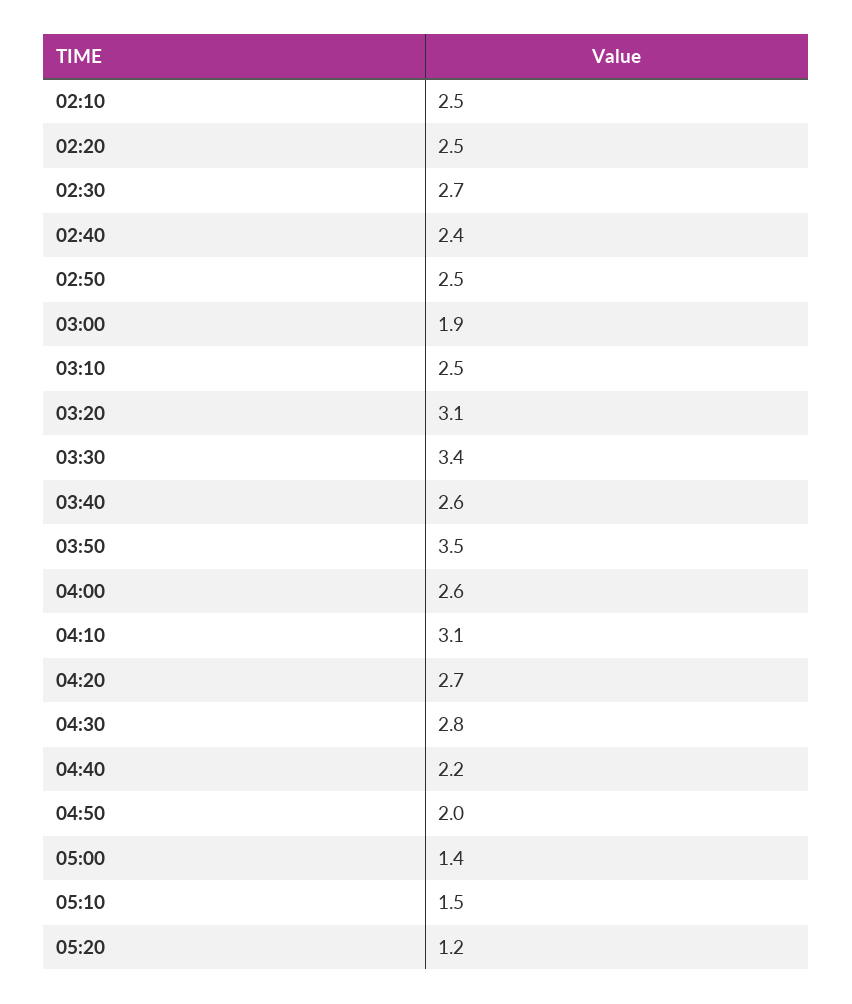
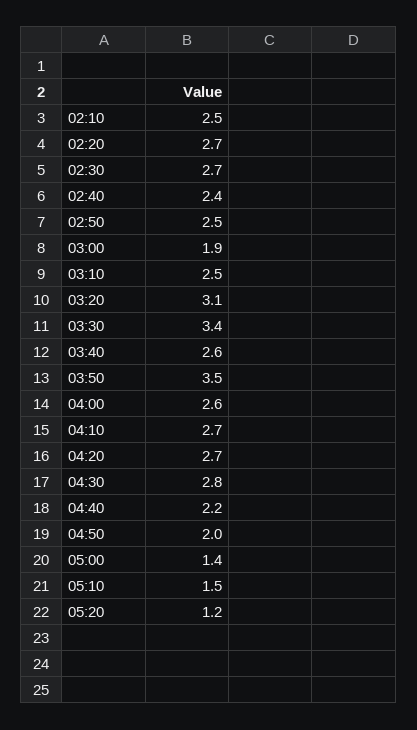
  {
    "02:10": 2.5,
-   "02:20": 2.5,
+   "02:20": 2.7,
    "02:30": 2.7,
    "02:40": 2.4,
    "02:50": 2.5,
    "03:00": 1.9,
    "03:10": 2.5,
    "03:20": 3.1,
    "03:30": 3.4,
    "03:40": 2.6,
    "03:50": 3.5,
    "04:00": 2.6,
-   "04:10": 3.1,
+   "04:10": 2.7,
    "04:20": 2.7,
    "04:30": 2.8,
    "04:40": 2.2,
    "04:50": 2,
    "05:00": 1.4,
    "05:10": 1.5,
    "05:20": 1.2
  }

